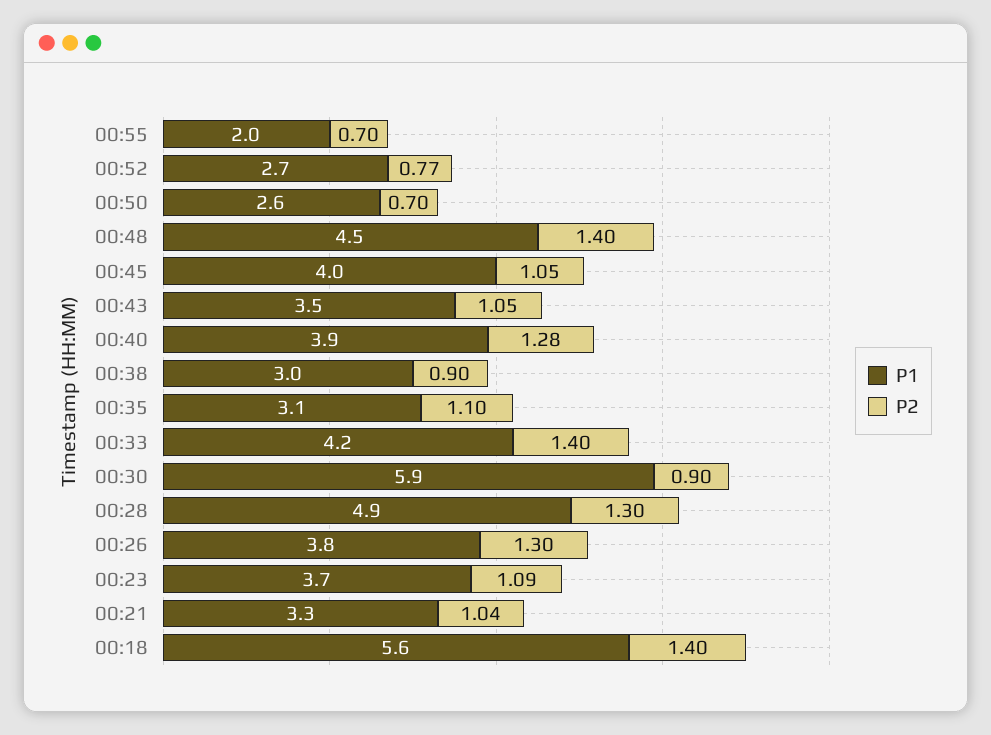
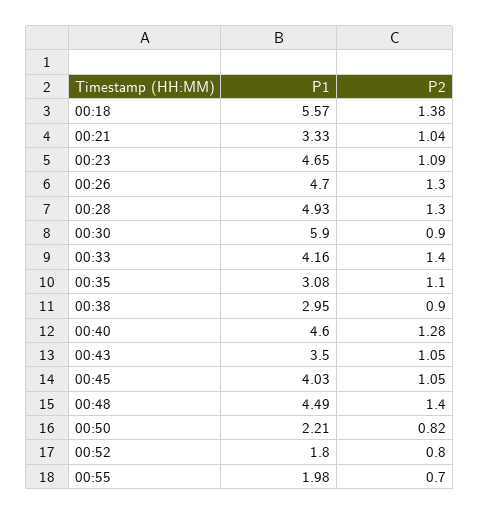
  {
    "P1": {
      "00:55": 1.98,
-     "00:52": 2.7,
+     "00:52": 1.8,
-     "00:50": 2.6,
+     "00:50": 2.21,
      "00:48": 4.49,
      "00:45": 4.03,
      "00:43": 3.5,
-     "00:40": 3.9,
+     "00:40": 4.6,
      "00:38": 2.95,
      "00:35": 3.08,
      "00:33": 4.16,
      "00:30": 5.9,
      "00:28": 4.93,
-     "00:26": 3.8,
+     "00:26": 4.7,
-     "00:23": 3.7,
+     "00:23": 4.65,
      "00:21": 3.33,
      "00:18": 5.57
    },
    "P2": {
      "00:55": 0.7,
-     "00:52": 0.77,
+     "00:52": 0.8,
-     "00:50": 0.7,
+     "00:50": 0.82,
      "00:48": 1.4,
      "00:45": 1.05,
      "00:43": 1.05,
      "00:40": 1.28,
      "00:38": 0.9,
      "00:35": 1.1,
      "00:33": 1.4,
      "00:30": 0.9,
      "00:28": 1.3,
      "00:26": 1.3,
      "00:23": 1.09,
      "00:21": 1.04,
-     "00:18": 1.4
+     "00:18": 1.38
    }
  }

